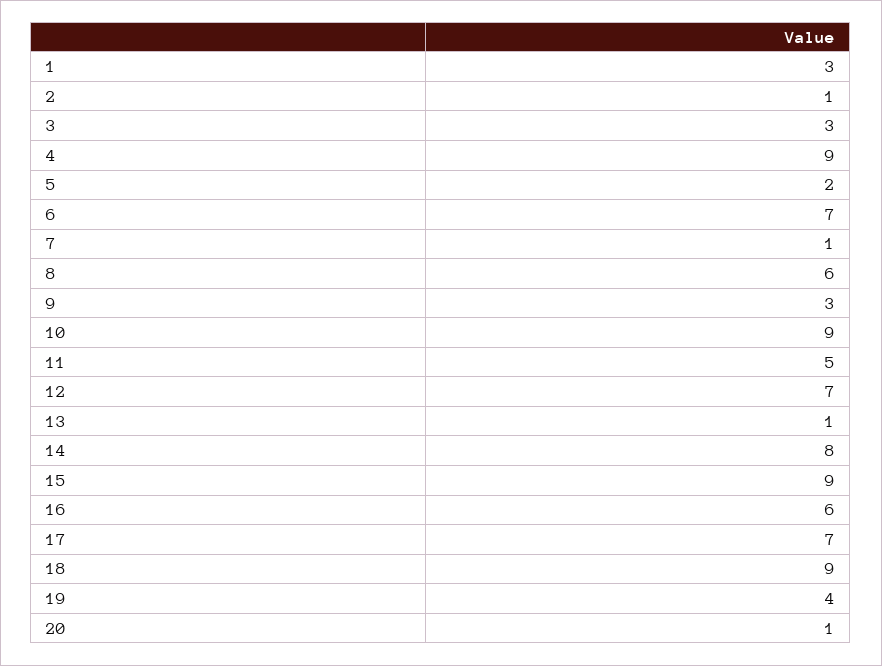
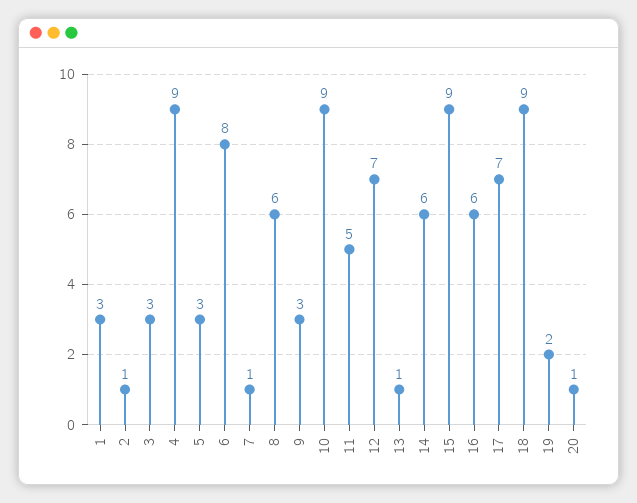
  {
    "1": 3,
    "2": 1,
    "3": 3,
    "4": 9,
-   "5": 2,
+   "5": 3,
-   "6": 7,
+   "6": 8,
    "7": 1,
    "8": 6,
    "9": 3,
    "10": 9,
    "11": 5,
    "12": 7,
    "13": 1,
-   "14": 8,
+   "14": 6,
    "15": 9,
    "16": 6,
    "17": 7,
    "18": 9,
-   "19": 4,
+   "19": 2,
    "20": 1
  }

